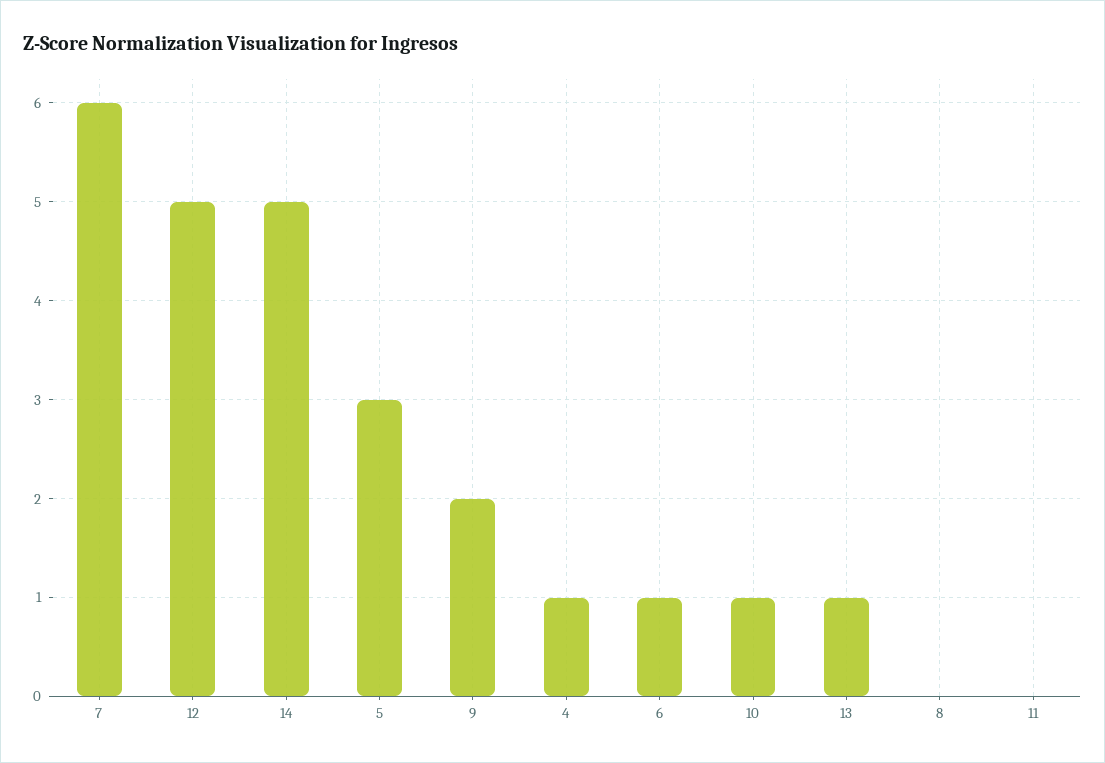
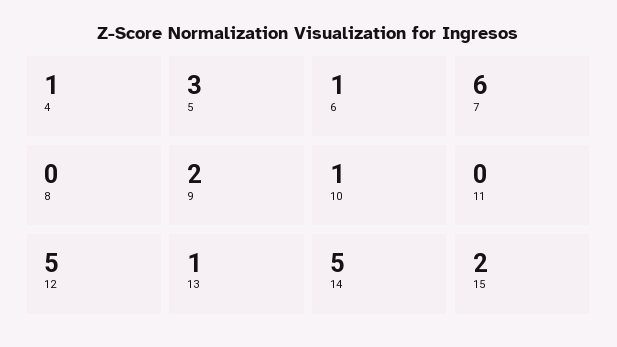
  {
    "7": 6,
    "12": 5,
    "14": 5,
    "5": 3,
    "9": 2,
    "4": 1,
    "6": 1,
    "10": 1,
    "13": 1,
    "8": 0,
-   "11": 0
+   "11": 0,
+   "15": 2
  }

